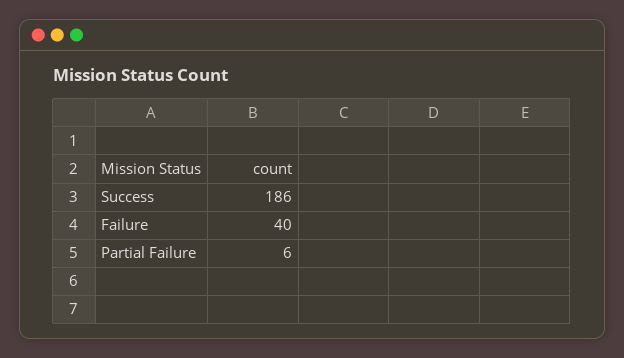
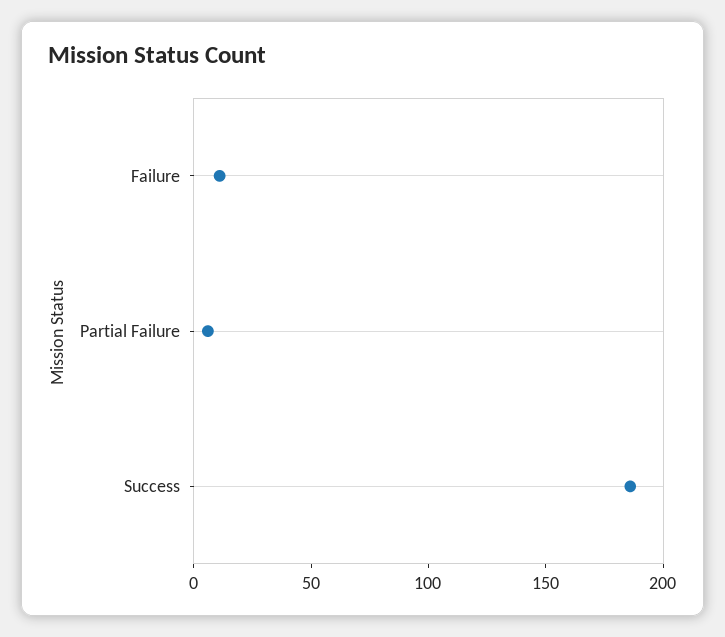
  {
    "Success": 186,
-   "Failure": 40,
+   "Failure": 10,
    "Partial Failure": 6
  }

